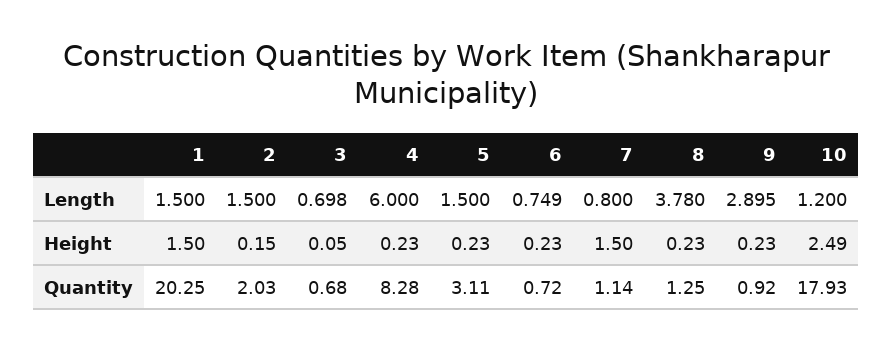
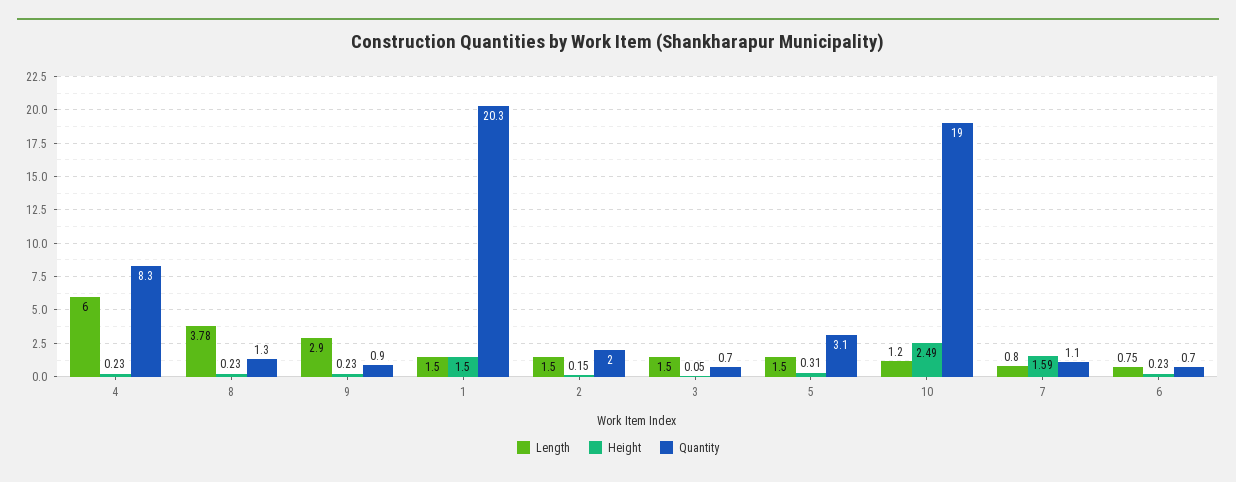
  {
    "Length": {
      "1": 1.5,
      "2": 1.5,
-     "3": 0.698,
+     "3": 1.5,
      "4": 6,
      "5": 1.5,
      "6": 0.749,
      "7": 0.8,
      "8": 3.78,
      "9": 2.895,
      "10": 1.2
    },
    "Height": {
      "1": 1.5,
      "2": 0.15,
      "3": 0.05,
      "4": 0.23,
-     "5": 0.23,
+     "5": 0.31,
      "6": 0.23,
-     "7": 1.5,
+     "7": 1.59,
      "8": 0.23,
      "9": 0.23,
      "10": 2.49
    },
    "Quantity": {
      "1": 20.25,
      "2": 2.03,
      "3": 0.68,
      "4": 8.28,
      "5": 3.11,
      "6": 0.72,
      "7": 1.14,
      "8": 1.25,
      "9": 0.92,
-     "10": 17.93
+     "10": 19
    }
  }

